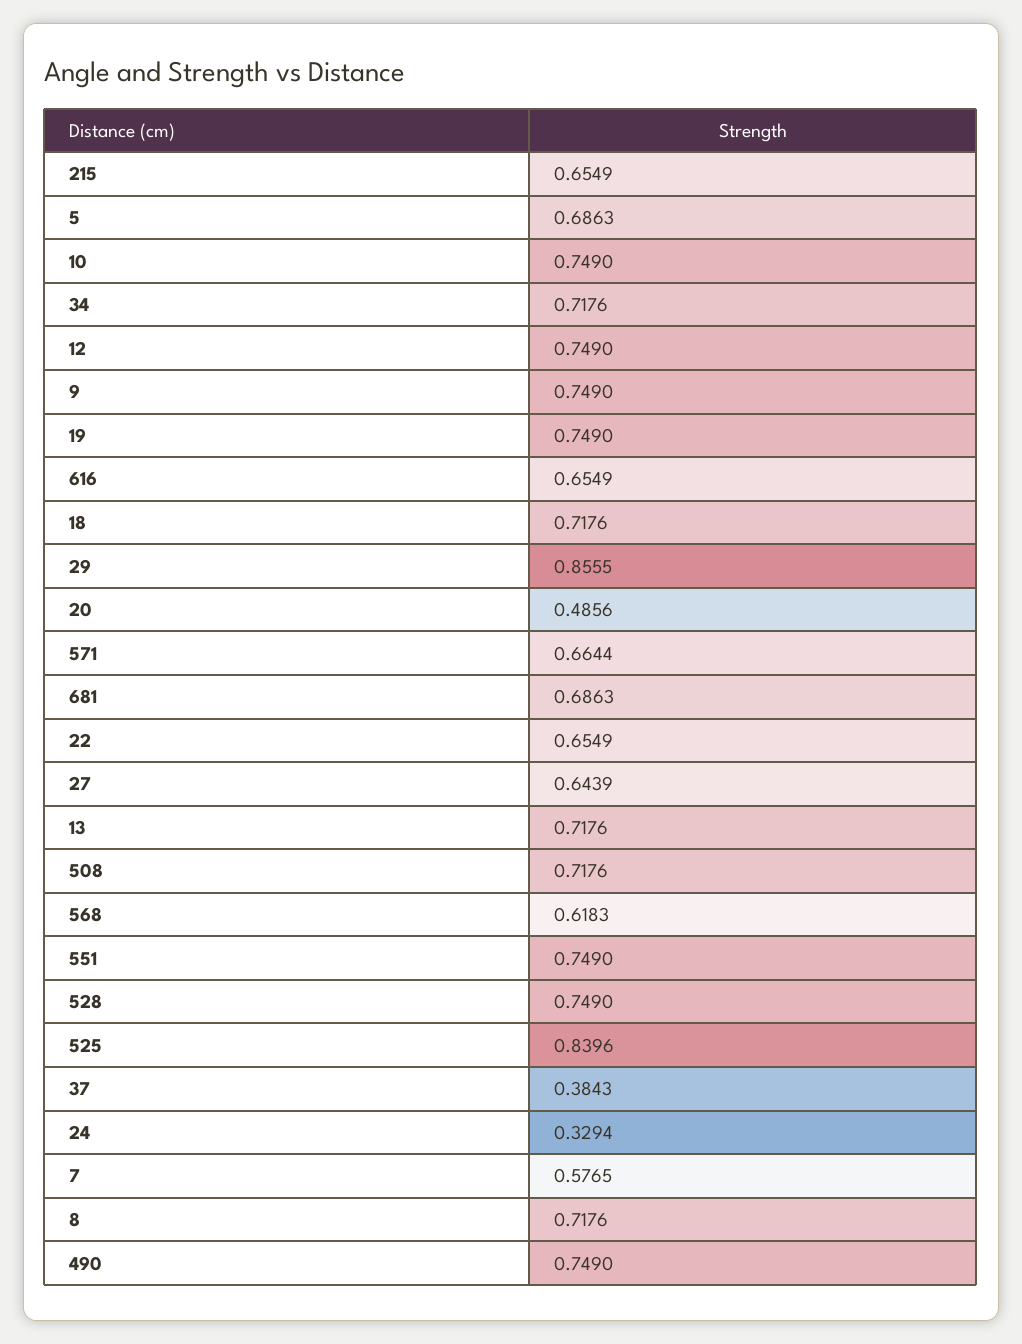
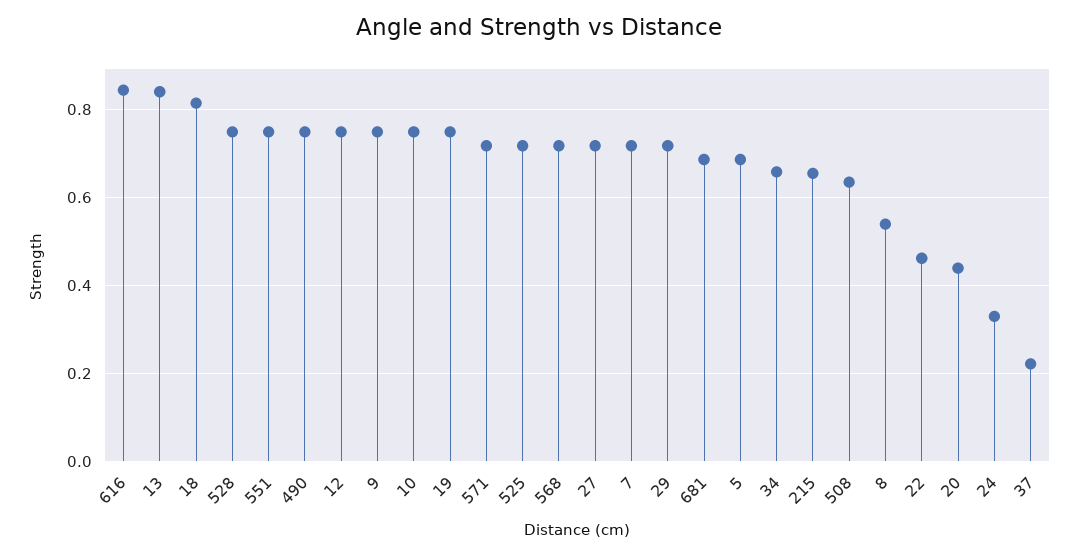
  {
    "215": 0.6549,
    "5": 0.6863,
    "10": 0.749,
-   "34": 0.7176,
+   "34": 0.66,
    "12": 0.749,
    "9": 0.749,
    "19": 0.749,
-   "616": 0.6549,
+   "616": 0.84,
-   "18": 0.7176,
+   "18": 0.82,
-   "29": 0.8555,
+   "29": 0.72,
-   "20": 0.4856,
+   "20": 0.44,
-   "571": 0.6644,
+   "571": 0.72,
    "681": 0.6863,
-   "22": 0.6549,
+   "22": 0.46,
-   "27": 0.6439,
+   "27": 0.72,
-   "13": 0.7176,
+   "13": 0.84,
-   "508": 0.7176,
+   "508": 0.64,
-   "568": 0.6183,
+   "568": 0.72,
    "551": 0.749,
    "528": 0.749,
-   "525": 0.8396,
+   "525": 0.72,
-   "37": 0.3843,
+   "37": 0.22,
    "24": 0.3294,
-   "7": 0.5765,
+   "7": 0.72,
-   "8": 0.7176,
+   "8": 0.54,
    "490": 0.749
  }

